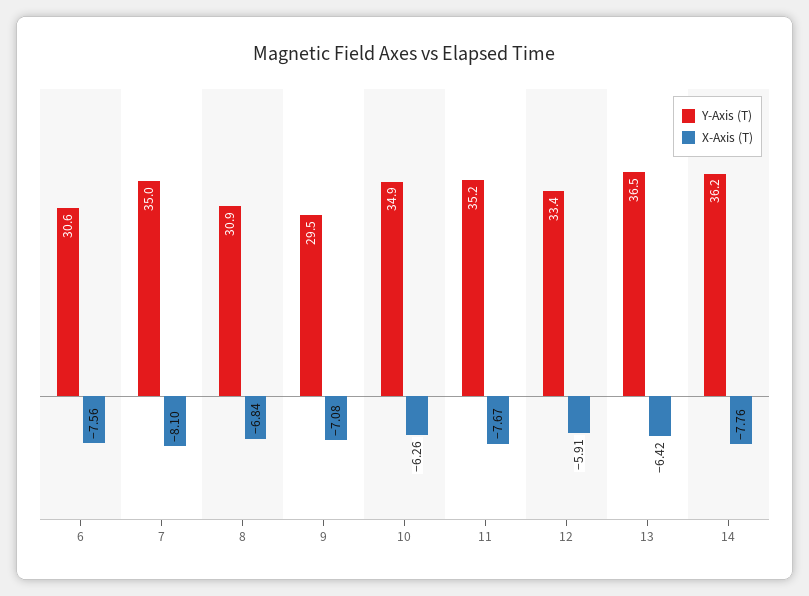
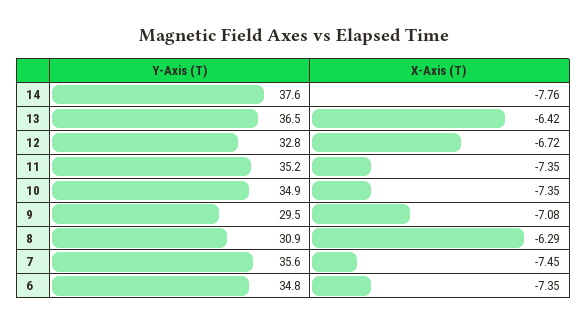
  {
    "Y-Axis (T)": {
-     "6": 30.6,
+     "6": 34.8,
-     "7": 35,
+     "7": 35.6,
      "8": 30.9,
      "9": 29.5,
      "10": 34.9,
      "11": 35.2,
-     "12": 33.4,
+     "12": 32.8,
      "13": 36.5,
-     "14": 36.2
+     "14": 37.6
    },
    "X-Axis (T)": {
-     "6": -7.56,
+     "6": -7.35,
-     "7": -8.1,
+     "7": -7.45,
-     "8": -6.84,
+     "8": -6.29,
      "9": -7.08,
-     "10": -6.26,
+     "10": -7.35,
-     "11": -7.67,
+     "11": -7.35,
-     "12": -5.91,
+     "12": -6.72,
      "13": -6.42,
      "14": -7.76
    }
  }

